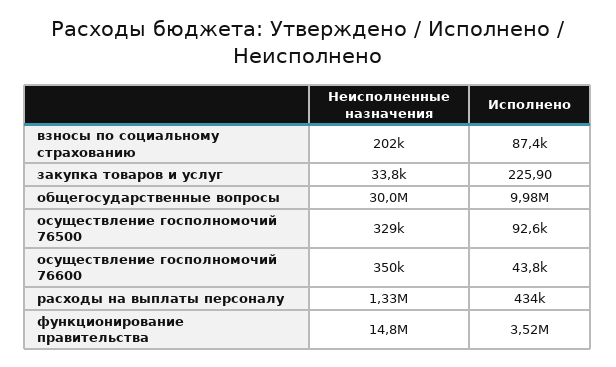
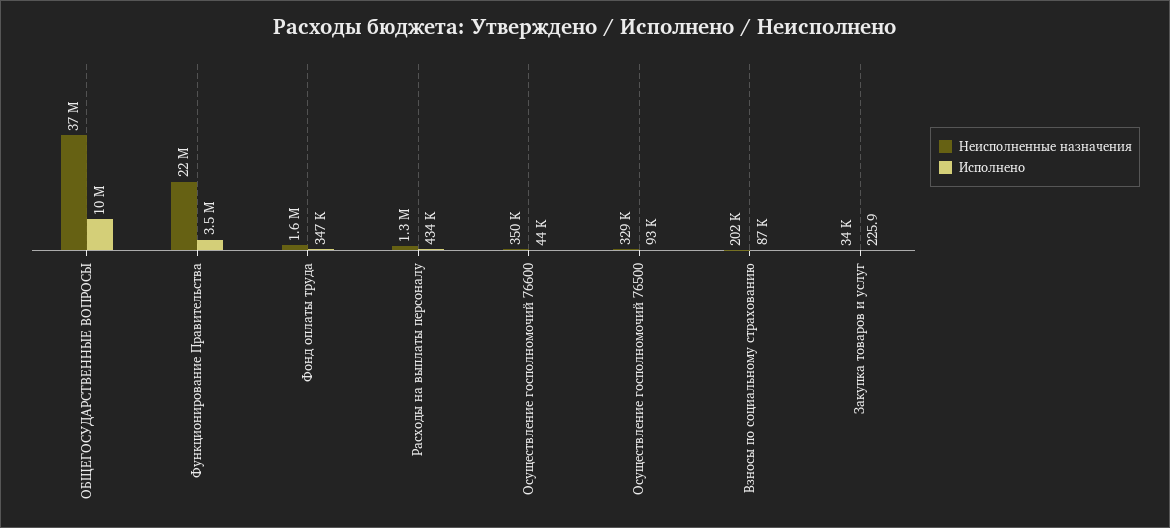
  {
    "Неисполненные назначения": {
      "взносы по социальному страхованию": 202000,
      "закупка товаров и услуг": 33800,
-     "общегосударственные вопросы": 30000000,
+     "общегосударственные вопросы": 37000000,
      "осуществление госполномочий 76500": 329000,
      "осуществление госполномочий 76600": 350000,
      "расходы на выплаты персоналу": 1330000,
-     "функционирование правительства": 14800000
+     "функционирование правительства": 22000000,
+     "Фонд оплаты труда": 1600000
    },
    "Исполнено": {
      "взносы по социальному страхованию": 87400,
      "закупка товаров и услуг": 225.9,
      "общегосударственные вопросы": 9980000,
      "осуществление госполномочий 76500": 92600,
      "осуществление госполномочий 76600": 43800,
      "расходы на выплаты персоналу": 434000,
-     "функционирование правительства": 3520000
+     "функционирование правительства": 3520000,
+     "Фонд оплаты труда": 347000
    }
  }

